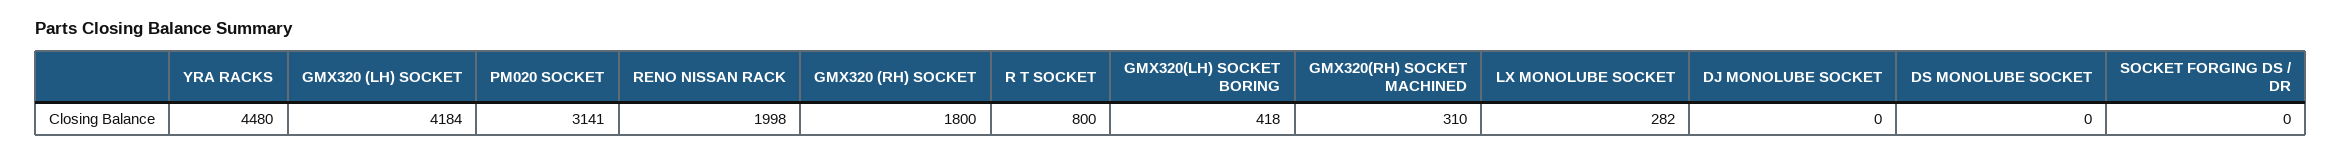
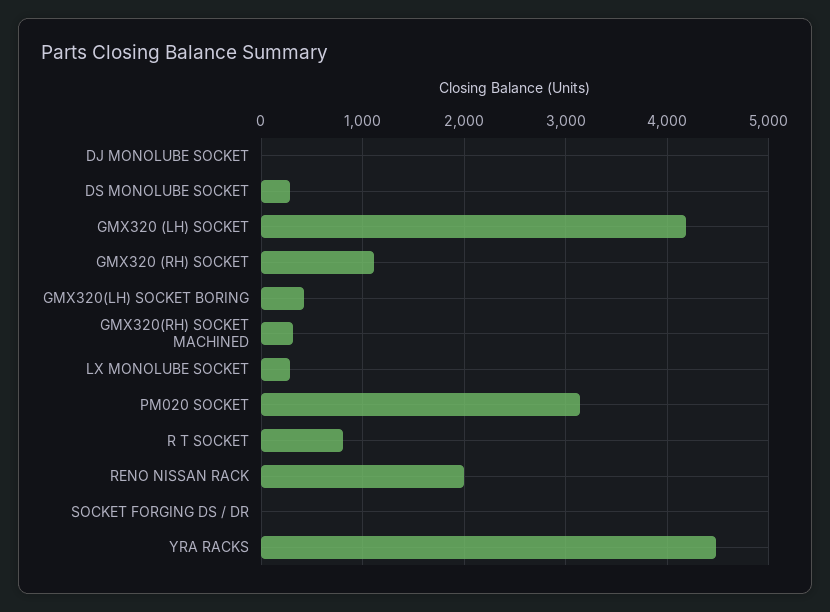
  {
    "YRA RACKS": 4480,
    "GMX320 (LH) SOCKET": 4184,
    "PM020 SOCKET": 3141,
    "RENO NISSAN RACK": 1998,
-   "GMX320 (RH) SOCKET": 1800,
+   "GMX320 (RH) SOCKET": 1100,
    "R T SOCKET": 800,
    "GMX320(LH) SOCKET BORING": 418,
    "GMX320(RH) SOCKET MACHINED": 310,
    "LX MONOLUBE SOCKET": 282,
    "DJ MONOLUBE SOCKET": 0,
-   "DS MONOLUBE SOCKET": 0,
+   "DS MONOLUBE SOCKET": 300,
    "SOCKET FORGING DS / DR": 0
  }

